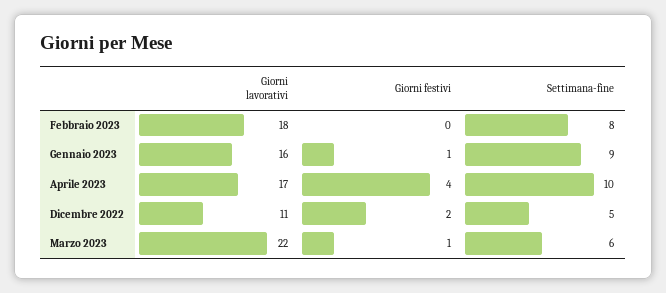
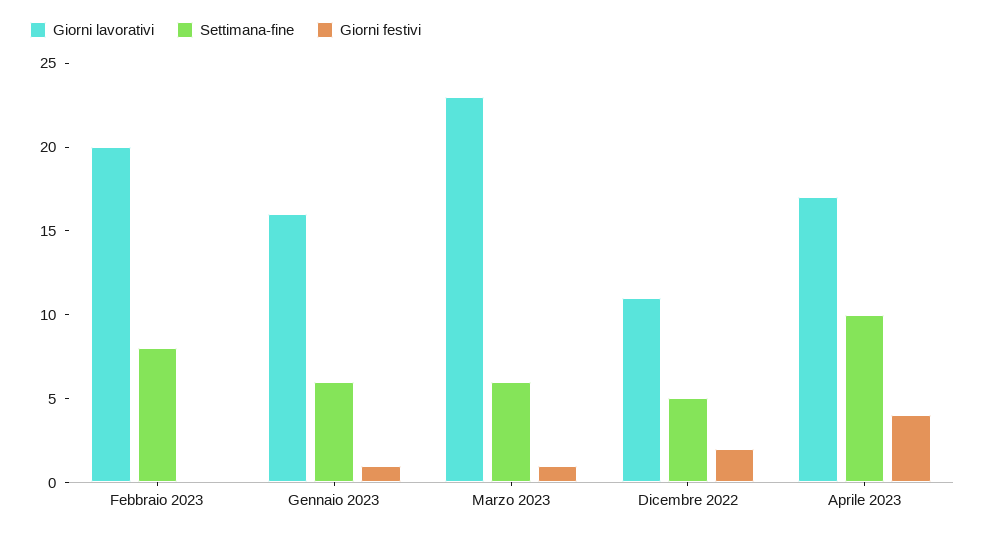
  {
    "Giorni lavorativi": {
-     "Febbraio 2023": 18,
+     "Febbraio 2023": 20,
      "Gennaio 2023": 16,
      "Aprile 2023": 17,
      "Dicembre 2022": 11,
-     "Marzo 2023": 22
+     "Marzo 2023": 23
    },
    "Giorni festivi": {
      "Febbraio 2023": 0,
      "Gennaio 2023": 1,
      "Aprile 2023": 4,
      "Dicembre 2022": 2,
      "Marzo 2023": 1
    },
    "Settimana-fine": {
      "Febbraio 2023": 8,
-     "Gennaio 2023": 9,
+     "Gennaio 2023": 6,
      "Aprile 2023": 10,
      "Dicembre 2022": 5,
      "Marzo 2023": 6
    }
  }

